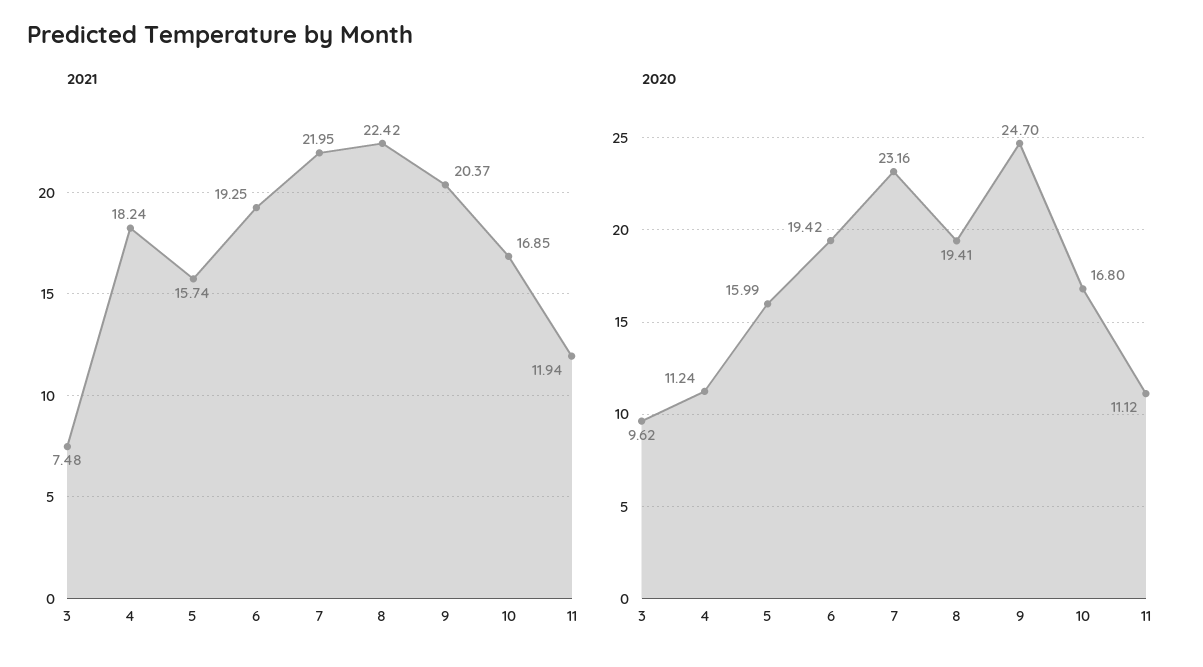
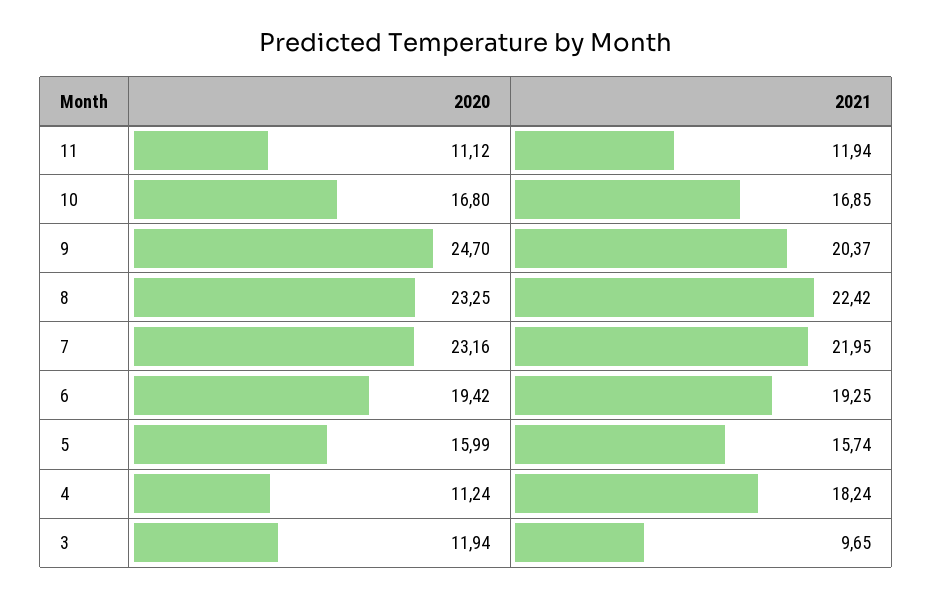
  {
    "2021": {
-     "3": 7.48,
+     "3": 9.65,
      "4": 18.24,
      "5": 15.74,
      "6": 19.25,
      "7": 21.95,
      "8": 22.42,
      "9": 20.37,
      "10": 16.85,
      "11": 11.94
    },
    "2020": {
-     "3": 9.62,
+     "3": 11.94,
      "4": 11.24,
      "5": 15.99,
      "6": 19.42,
      "7": 23.16,
-     "8": 19.41,
+     "8": 23.25,
      "9": 24.7,
      "10": 16.8,
      "11": 11.12
    }
  }

